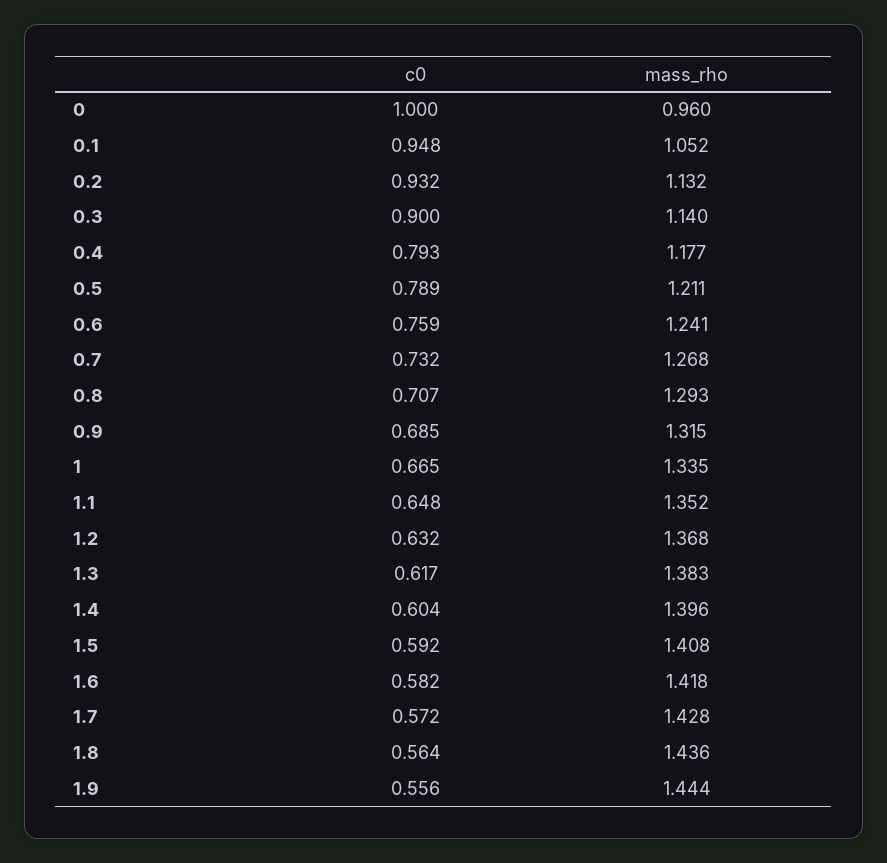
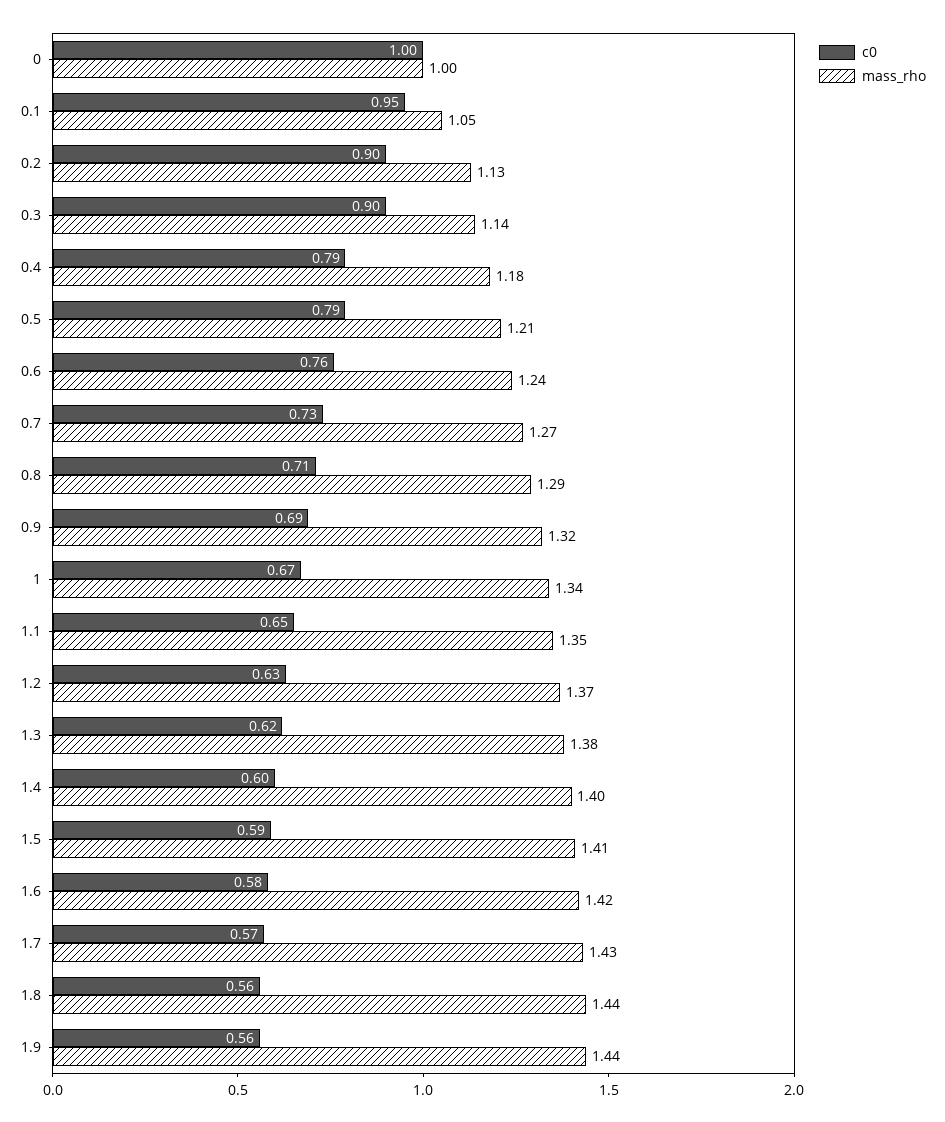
  {
    "c0": {
      "0": 1,
      "0.1": 0.948,
-     "0.2": 0.932,
+     "0.2": 0.9,
      "0.3": 0.9,
      "0.4": 0.793,
      "0.5": 0.789,
      "0.6": 0.759,
      "0.7": 0.732,
      "0.8": 0.707,
      "0.9": 0.685,
      "1": 0.665,
      "1.1": 0.648,
      "1.2": 0.632,
      "1.3": 0.617,
      "1.4": 0.604,
      "1.5": 0.592,
      "1.6": 0.582,
      "1.7": 0.572,
      "1.8": 0.564,
      "1.9": 0.556
    },
    "mass_rho": {
-     "0": 0.96,
+     "0": 1,
      "0.1": 1.052,
      "0.2": 1.132,
      "0.3": 1.14,
      "0.4": 1.177,
      "0.5": 1.211,
      "0.6": 1.241,
      "0.7": 1.268,
      "0.8": 1.293,
      "0.9": 1.315,
      "1": 1.335,
      "1.1": 1.352,
      "1.2": 1.368,
      "1.3": 1.383,
      "1.4": 1.396,
      "1.5": 1.408,
      "1.6": 1.418,
      "1.7": 1.428,
      "1.8": 1.436,
      "1.9": 1.444
    }
  }

